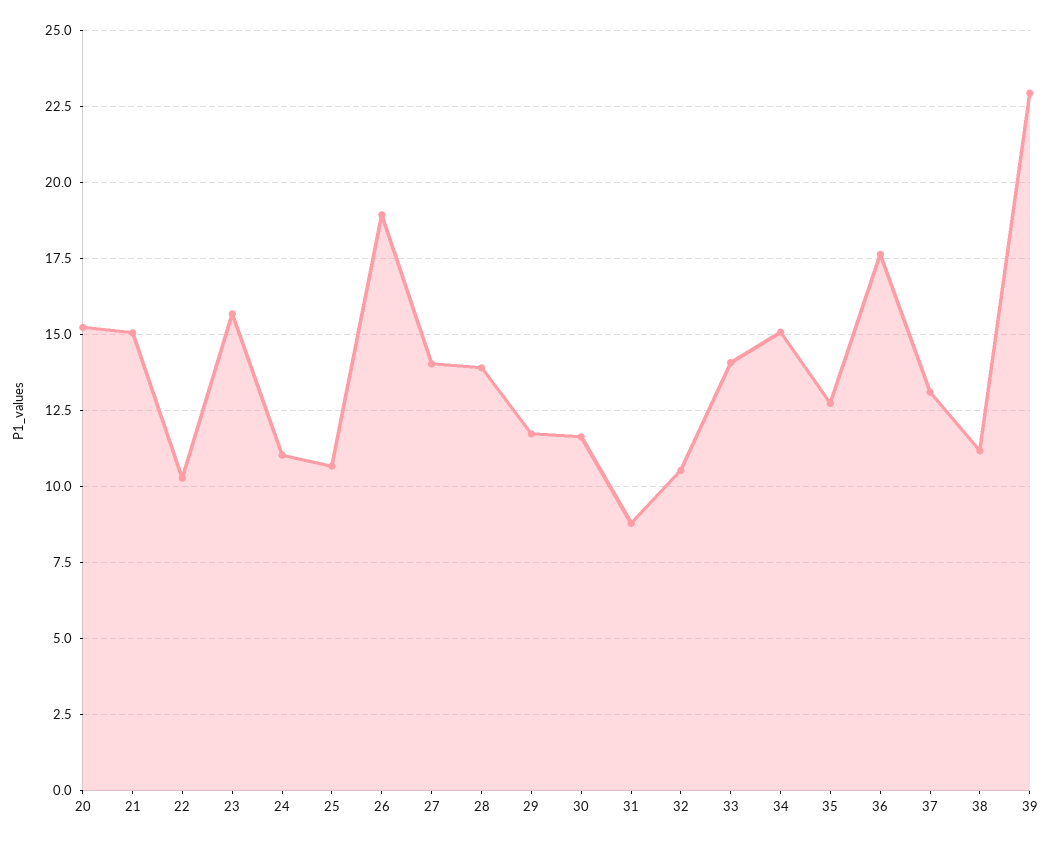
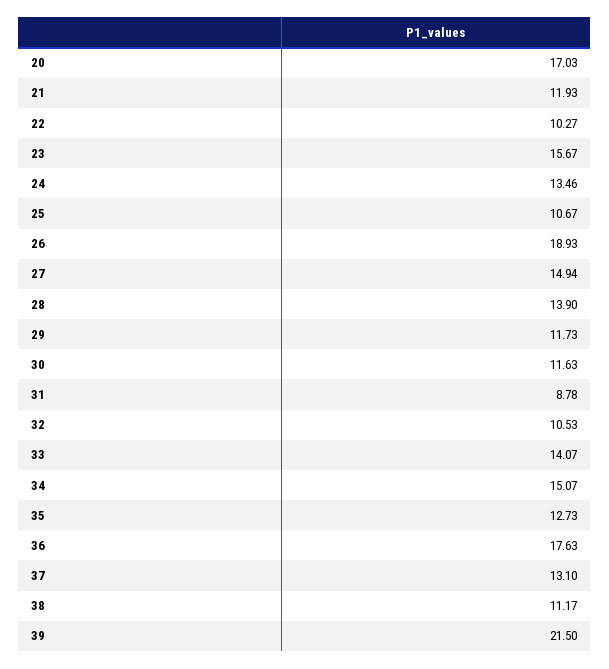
  {
-   "20": 15.25,
+   "20": 17.03,
-   "21": 15,
+   "21": 11.93,
    "22": 10.27,
    "23": 15.67,
-   "24": 11,
+   "24": 13.46,
    "25": 10.67,
    "26": 18.93,
-   "27": 14,
+   "27": 14.94,
    "28": 13.9,
    "29": 11.73,
    "30": 11.63,
    "31": 8.78,
    "32": 10.53,
    "33": 14.07,
    "34": 15.07,
    "35": 12.73,
    "36": 17.63,
    "37": 13.1,
    "38": 11.17,
-   "39": 23
+   "39": 21.5
  }

